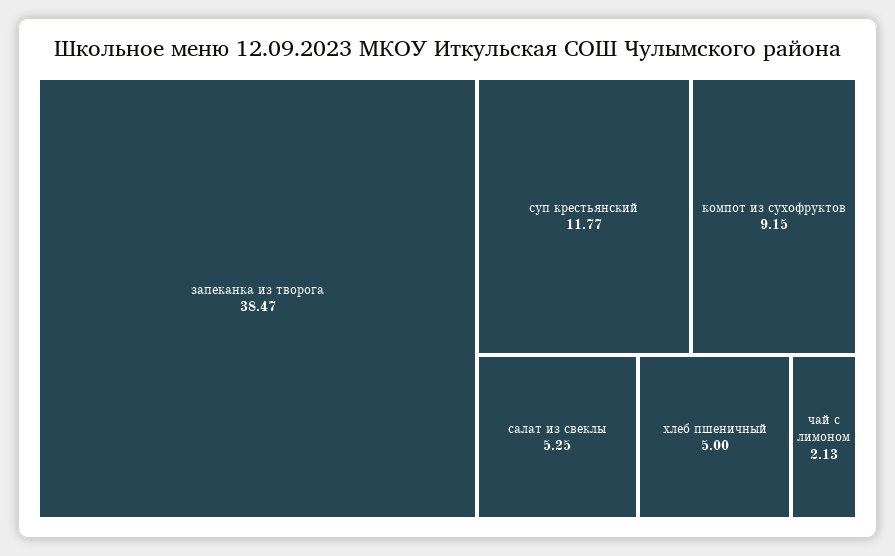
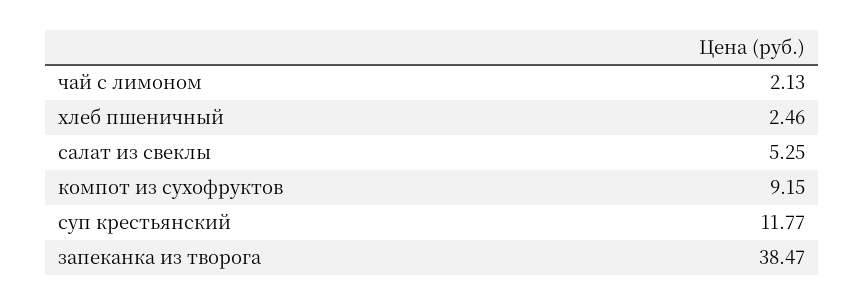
  {
    "запеканка из творога": 38.47,
    "суп крестьянский": 11.77,
    "компот из сухофруктов": 9.15,
    "салат из свеклы": 5.25,
-   "хлеб пшеничный": 5,
+   "хлеб пшеничный": 2.46,
    "чай с лимоном": 2.13
  }

